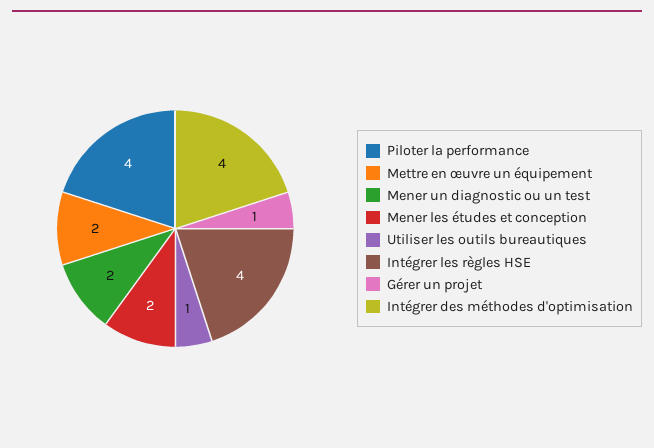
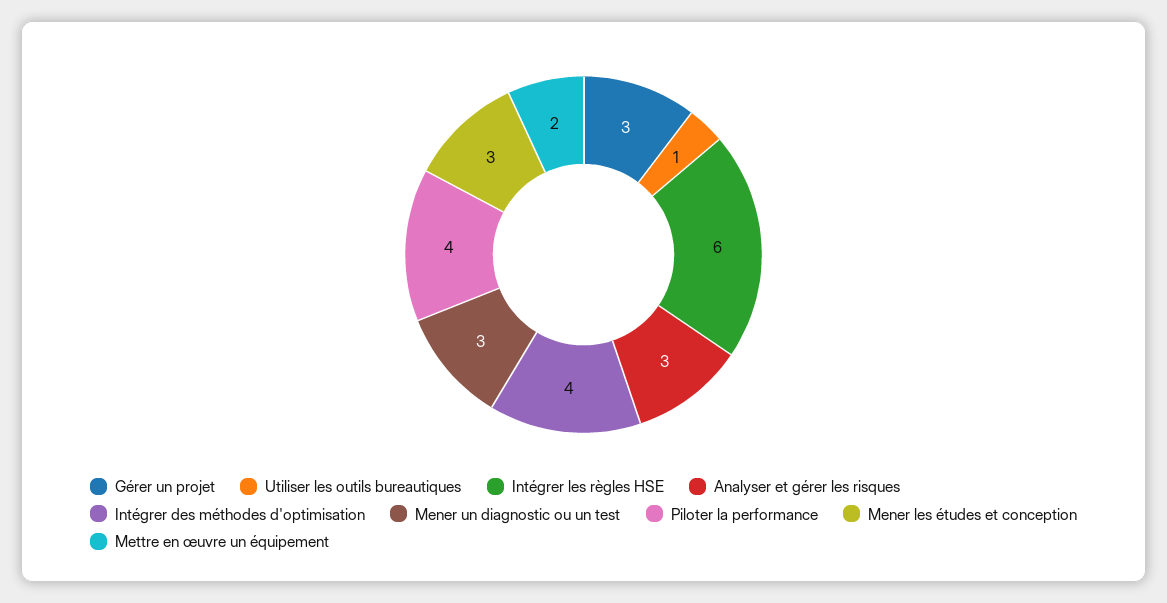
  {
    "Piloter la performance": 4,
    "Mettre en œuvre un équipement": 2,
-   "Mener un diagnostic ou un test": 2,
+   "Mener un diagnostic ou un test": 3,
-   "Mener les études et conception": 2,
+   "Mener les études et conception": 3,
    "Utiliser les outils bureautiques": 1,
-   "Intégrer les règles HSE": 4,
+   "Intégrer les règles HSE": 6,
-   "Gérer un projet": 1,
+   "Gérer un projet": 3,
-   "Intégrer des méthodes d'optimisation": 4
+   "Intégrer des méthodes d'optimisation": 4,
+   "Analyser et gérer les risques": 3
  }

